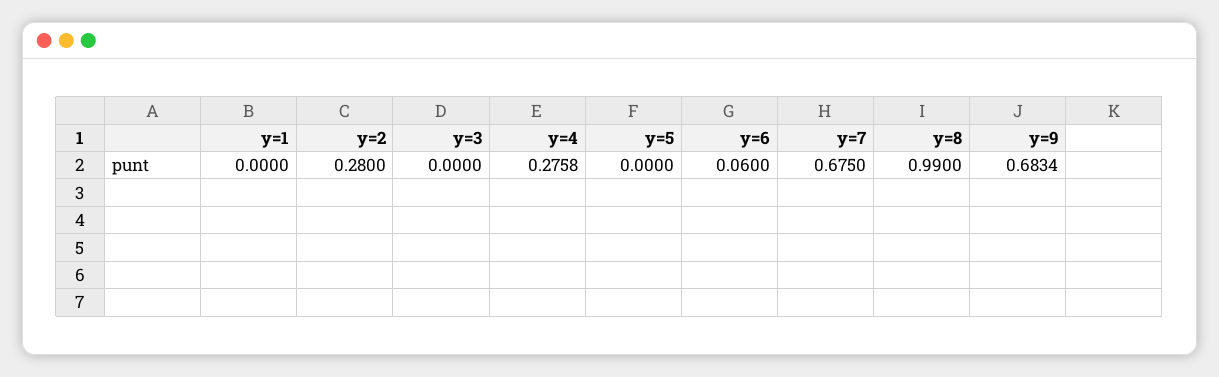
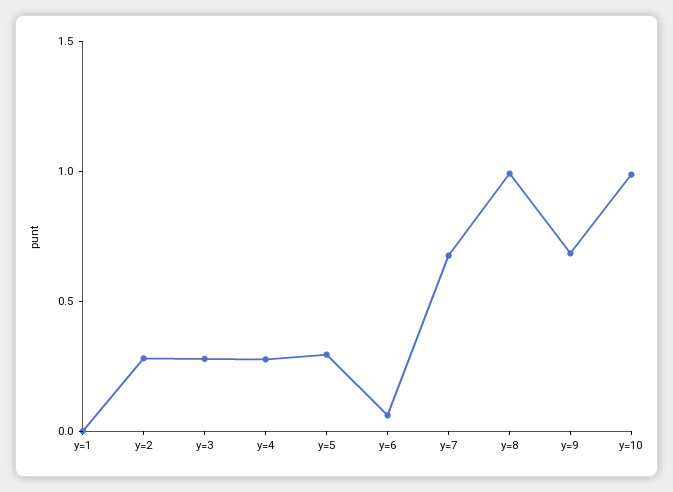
  {
    "y=1": 0,
    "y=2": 0.28,
-   "y=3": 0,
+   "y=3": 0.3,
    "y=4": 0.2758,
-   "y=5": 0,
+   "y=5": 0.3,
    "y=6": 0.06,
    "y=7": 0.675,
    "y=8": 0.99,
-   "y=9": 0.6834
+   "y=9": 0.6834,
+   "y=10": 1
  }

